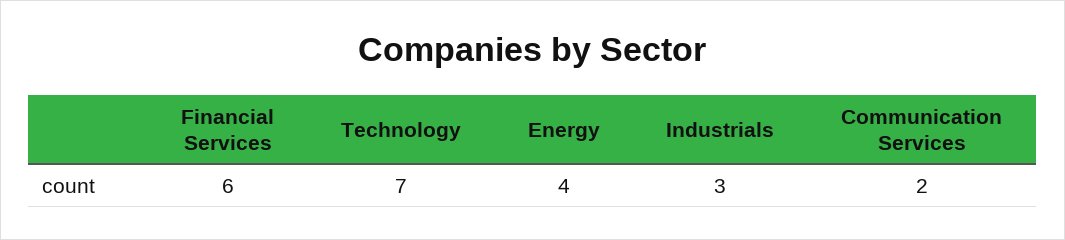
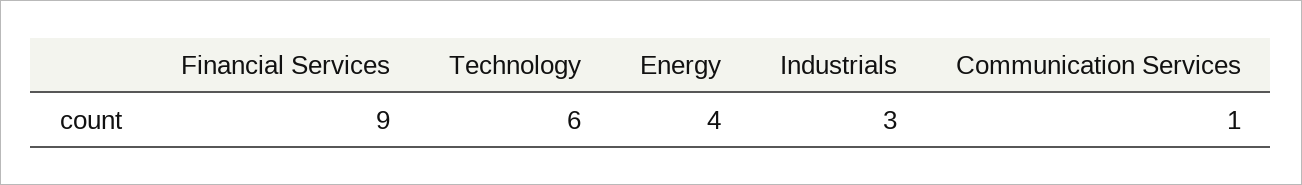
  {
-   "Financial Services": 6,
+   "Financial Services": 9,
-   "Technology": 7,
+   "Technology": 6,
    "Energy": 4,
    "Industrials": 3,
-   "Communication Services": 2
+   "Communication Services": 1
  }

